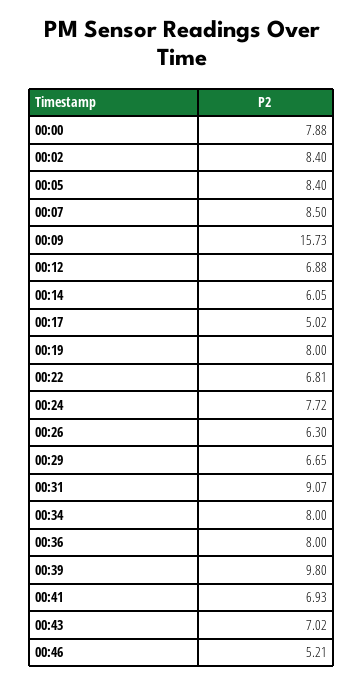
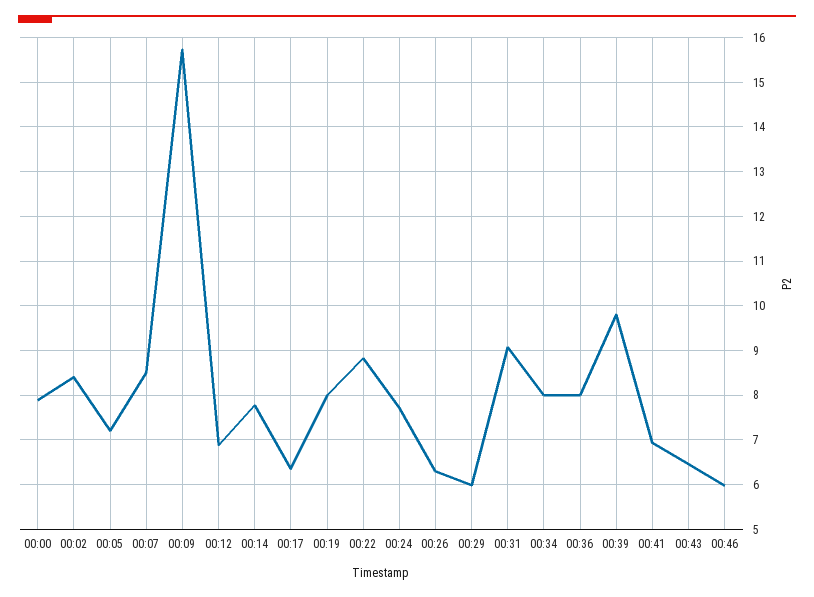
  {
    "00:00": 7.88,
    "00:02": 8.4,
-   "00:05": 8.4,
+   "00:05": 7.2,
    "00:07": 8.5,
    "00:09": 15.73,
    "00:12": 6.88,
-   "00:14": 6.05,
+   "00:14": 7.8,
-   "00:17": 5.02,
+   "00:17": 6.4,
    "00:19": 8,
-   "00:22": 6.81,
+   "00:22": 8.8,
    "00:24": 7.72,
    "00:26": 6.3,
-   "00:29": 6.65,
+   "00:29": 6,
    "00:31": 9.07,
    "00:34": 8,
    "00:36": 8,
    "00:39": 9.8,
    "00:41": 6.93,
-   "00:43": 7.02,
+   "00:43": 6.4,
-   "00:46": 5.21
+   "00:46": 6
  }

